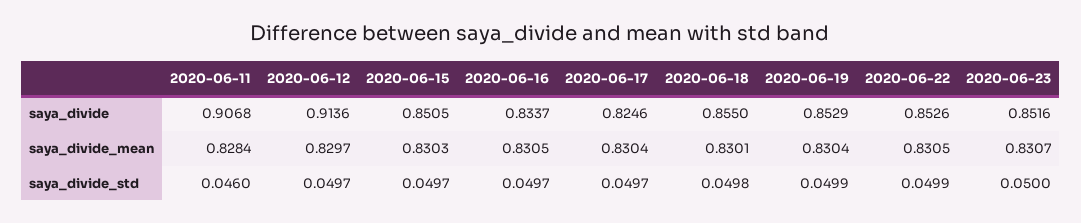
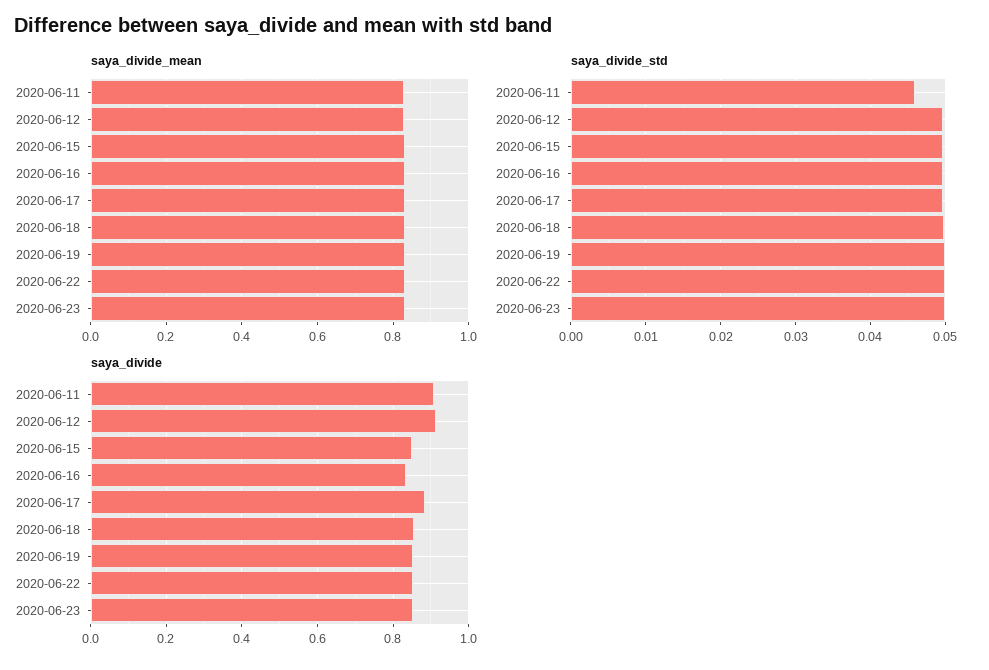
  {
    "saya_divide": {
      "2020-06-11": 0.9068,
      "2020-06-12": 0.9136,
      "2020-06-15": 0.8505,
      "2020-06-16": 0.8337,
-     "2020-06-17": 0.8246,
+     "2020-06-17": 0.88,
      "2020-06-18": 0.855,
      "2020-06-19": 0.8529,
      "2020-06-22": 0.8526,
      "2020-06-23": 0.8516
    },
    "saya_divide_mean": {
      "2020-06-11": 0.8284,
      "2020-06-12": 0.8297,
      "2020-06-15": 0.8303,
      "2020-06-16": 0.8305,
      "2020-06-17": 0.8304,
      "2020-06-18": 0.8301,
      "2020-06-19": 0.8304,
      "2020-06-22": 0.8305,
      "2020-06-23": 0.8307
    },
    "saya_divide_std": {
      "2020-06-11": 0.046,
      "2020-06-12": 0.0497,
      "2020-06-15": 0.0497,
      "2020-06-16": 0.0497,
      "2020-06-17": 0.0497,
      "2020-06-18": 0.0498,
      "2020-06-19": 0.0499,
      "2020-06-22": 0.0499,
      "2020-06-23": 0.05
    }
  }

